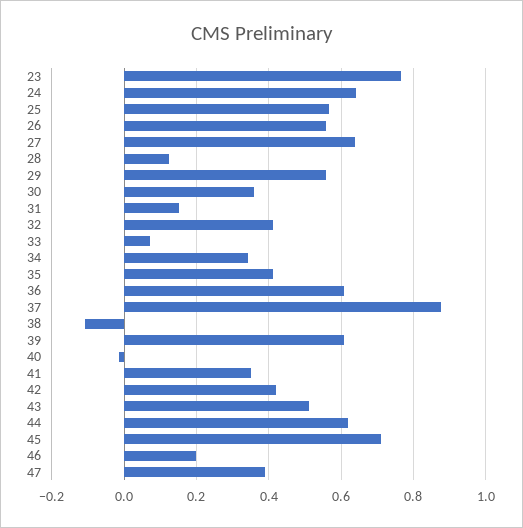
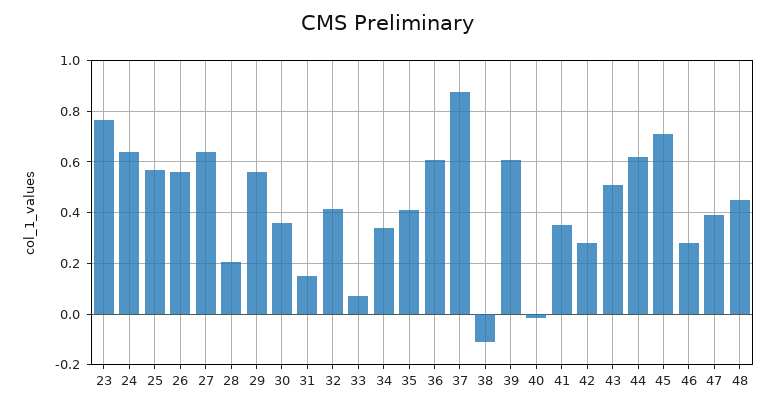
  {
    "23": 0.76,
    "24": 0.64,
    "25": 0.56,
    "26": 0.56,
    "27": 0.64,
-   "28": 0.12,
+   "28": 0.2,
    "29": 0.56,
    "30": 0.36,
    "31": 0.16,
    "32": 0.42,
    "33": 0.08,
    "34": 0.34,
    "35": 0.42,
    "36": 0.6,
    "37": 0.88,
    "38": -0.1,
    "39": 0.6,
    "40": -0.02,
    "41": 0.36,
-   "42": 0.42,
+   "42": 0.275,
    "43": 0.52,
    "44": 0.62,
    "45": 0.72,
-   "46": 0.2,
+   "46": 0.275,
-   "47": 0.4
+   "47": 0.4,
+   "48": 0.45
  }

